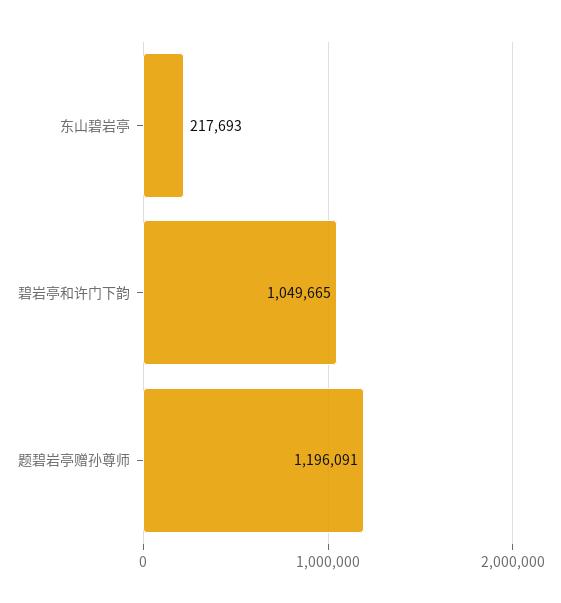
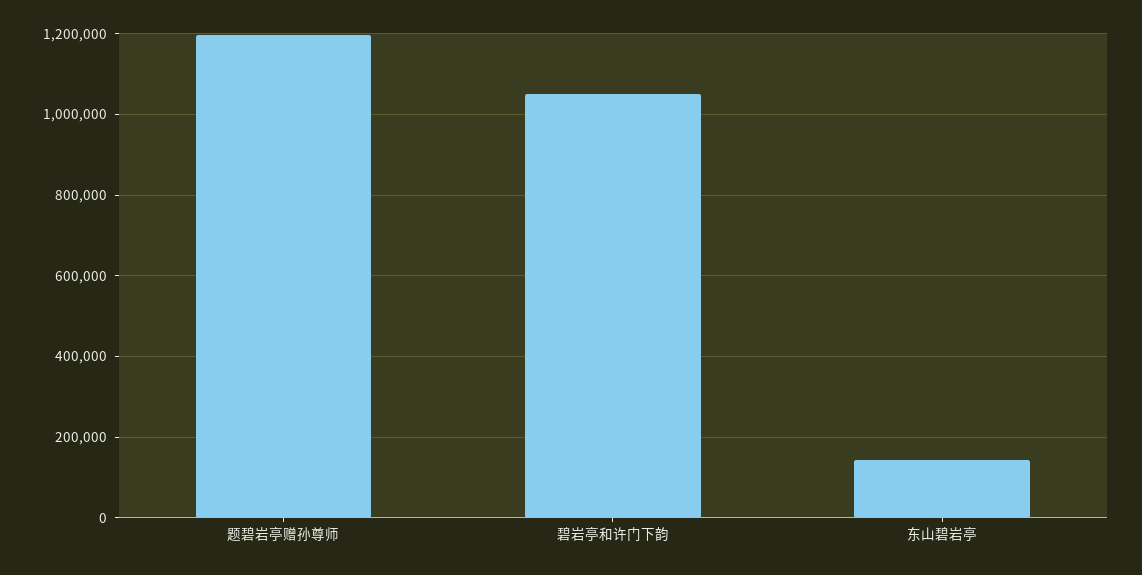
  {
-   "东山碧岩亭": 217693,
+   "东山碧岩亭": 140000,
    "碧岩亭和许门下韵": 1049665,
    "题碧岩亭赠孙尊师": 1196091
  }

